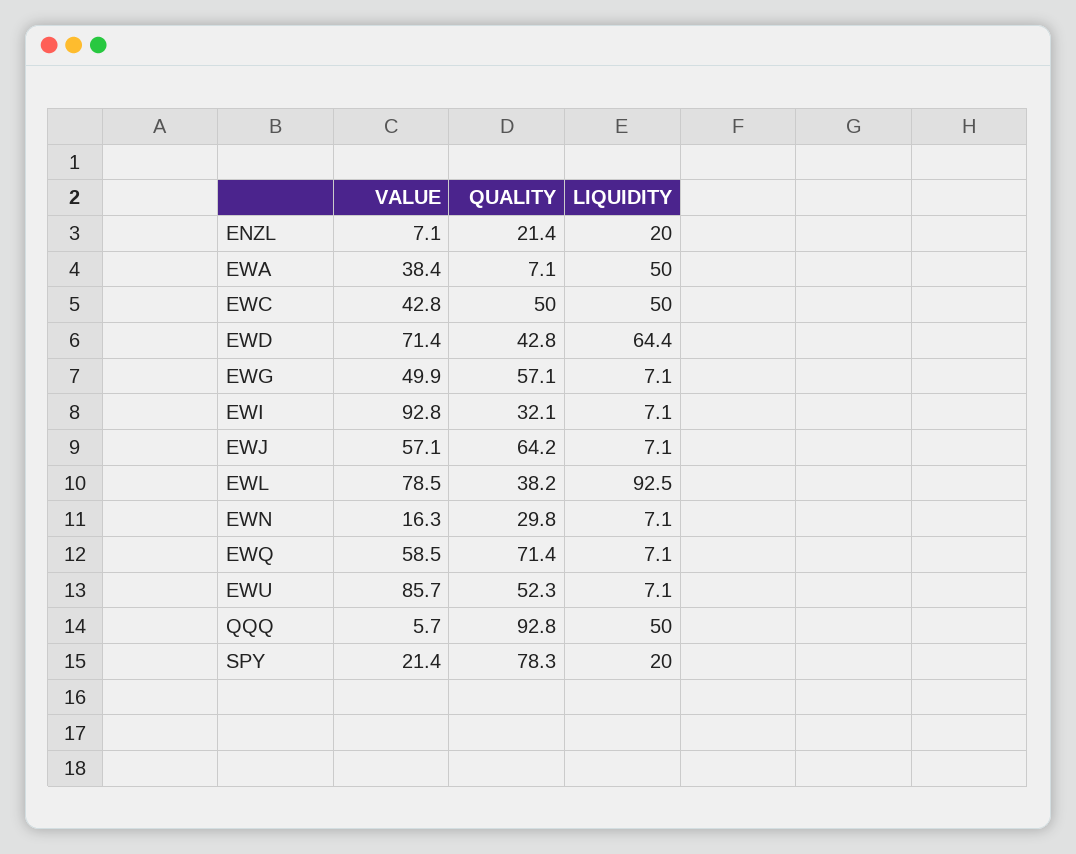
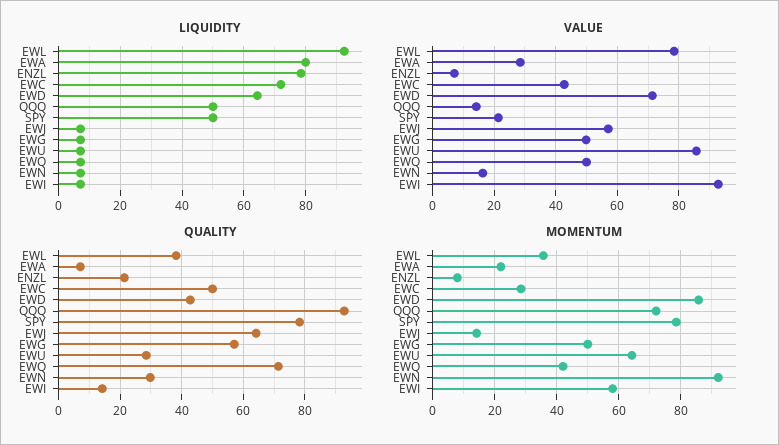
  {
    "VALUE": {
      "ENZL": 7.1,
-     "EWA": 38.4,
+     "EWA": 28,
      "EWC": 42.8,
      "EWD": 71.4,
      "EWG": 49.9,
      "EWI": 92.8,
      "EWJ": 57.1,
      "EWL": 78.5,
      "EWN": 16.3,
-     "EWQ": 58.5,
+     "EWQ": 50,
      "EWU": 85.7,
-     "QQQ": 5.7,
+     "QQQ": 14,
      "SPY": 21.4
    },
    "QUALITY": {
      "ENZL": 21.4,
      "EWA": 7.1,
      "EWC": 50,
      "EWD": 42.8,
      "EWG": 57.1,
-     "EWI": 32.1,
+     "EWI": 14,
      "EWJ": 64.2,
      "EWL": 38.2,
      "EWN": 29.8,
      "EWQ": 71.4,
-     "EWU": 52.3,
+     "EWU": 28,
      "QQQ": 92.8,
      "SPY": 78.3
    },
    "LIQUIDITY": {
-     "ENZL": 20,
+     "ENZL": 78,
-     "EWA": 50,
+     "EWA": 80,
-     "EWC": 50,
+     "EWC": 72,
      "EWD": 64.4,
      "EWG": 7.1,
      "EWI": 7.1,
      "EWJ": 7.1,
      "EWL": 92.5,
      "EWN": 7.1,
      "EWQ": 7.1,
      "EWU": 7.1,
      "QQQ": 50,
-     "SPY": 20
+     "SPY": 50
-   }
+   },
+   "MOMENTUM": {
+     "EWL": 36,
+     "EWA": 22,
+     "ENZL": 8,
+     "EWC": 28,
+     "EWD": 86,
+     "QQQ": 72,
+     "SPY": 78,
+     "EWJ": 14,
+     "EWG": 50,
+     "EWU": 64,
+     "EWQ": 42,
+     "EWN": 92,
+     "EWI": 58
+   }
  }

